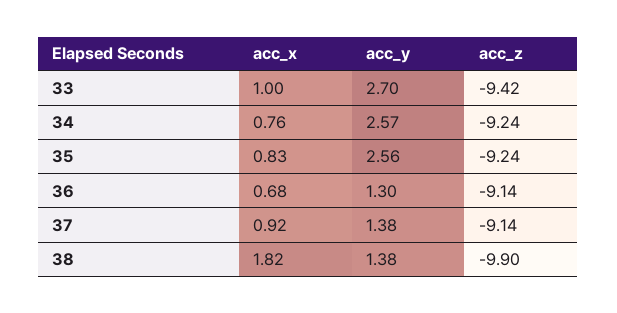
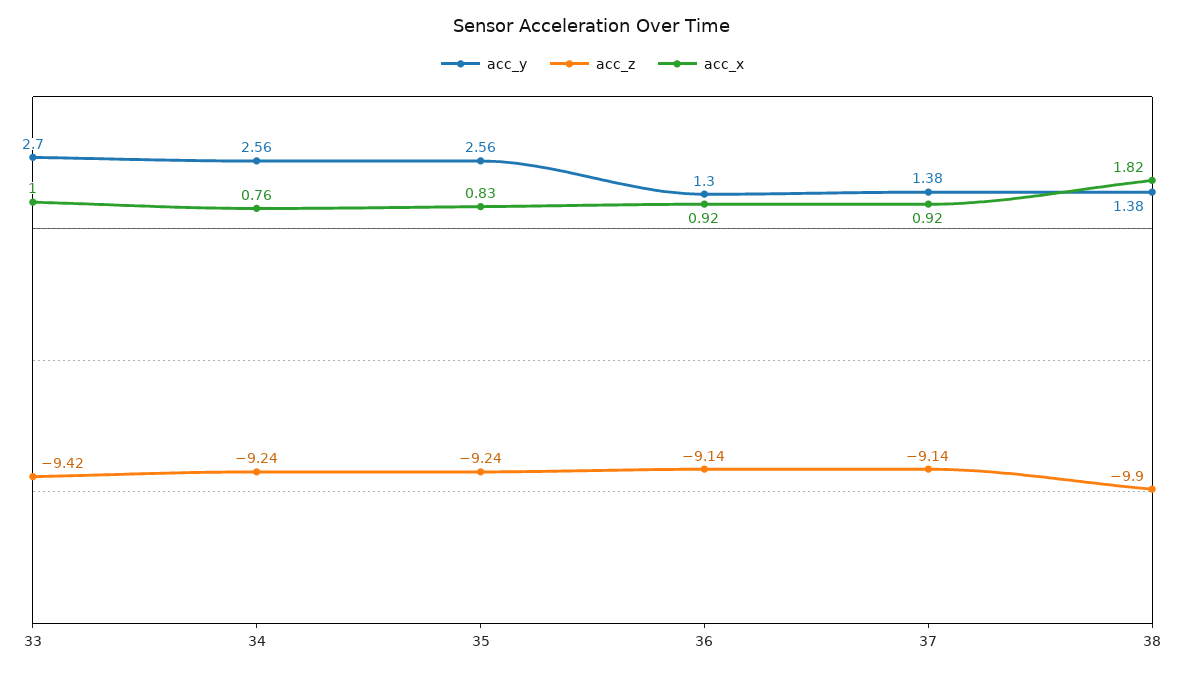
  {
    "acc_x": {
      "33": 1,
      "34": 0.76,
      "35": 0.83,
-     "36": 0.68,
+     "36": 0.92,
      "37": 0.92,
      "38": 1.82
    },
    "acc_y": {
      "33": 2.7,
-     "34": 2.57,
+     "34": 2.56,
      "35": 2.56,
      "36": 1.3,
      "37": 1.38,
      "38": 1.38
    },
    "acc_z": {
      "33": -9.42,
      "34": -9.24,
      "35": -9.24,
      "36": -9.14,
      "37": -9.14,
      "38": -9.9
    }
  }

